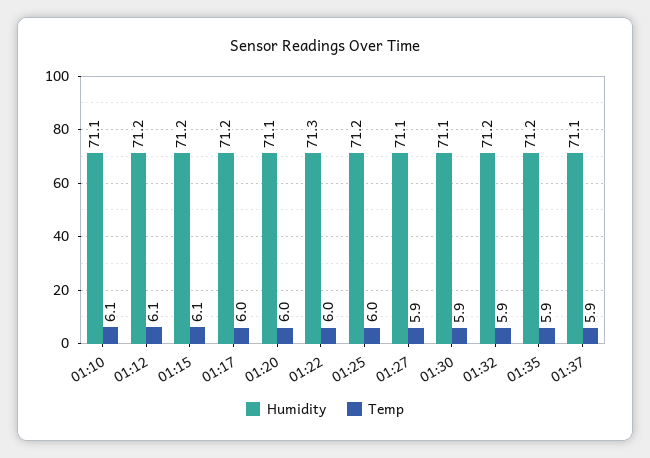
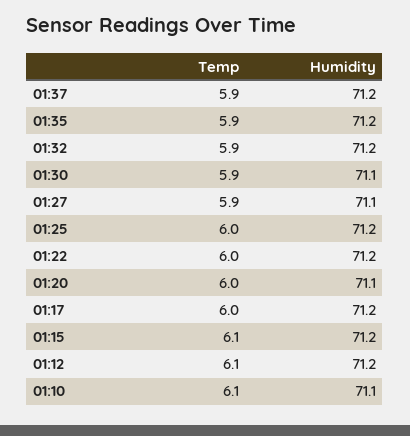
  {
    "Humidity": {
      "01:10": 71.1,
      "01:12": 71.2,
      "01:15": 71.2,
      "01:17": 71.2,
      "01:20": 71.1,
-     "01:22": 71.3,
+     "01:22": 71.2,
      "01:25": 71.2,
      "01:27": 71.1,
      "01:30": 71.1,
      "01:32": 71.2,
      "01:35": 71.2,
-     "01:37": 71.1
+     "01:37": 71.2
    },
    "Temp": {
      "01:10": 6.1,
      "01:12": 6.1,
      "01:15": 6.1,
      "01:17": 6,
      "01:20": 6,
      "01:22": 6,
      "01:25": 6,
      "01:27": 5.9,
      "01:30": 5.9,
      "01:32": 5.9,
      "01:35": 5.9,
      "01:37": 5.9
    }
  }

